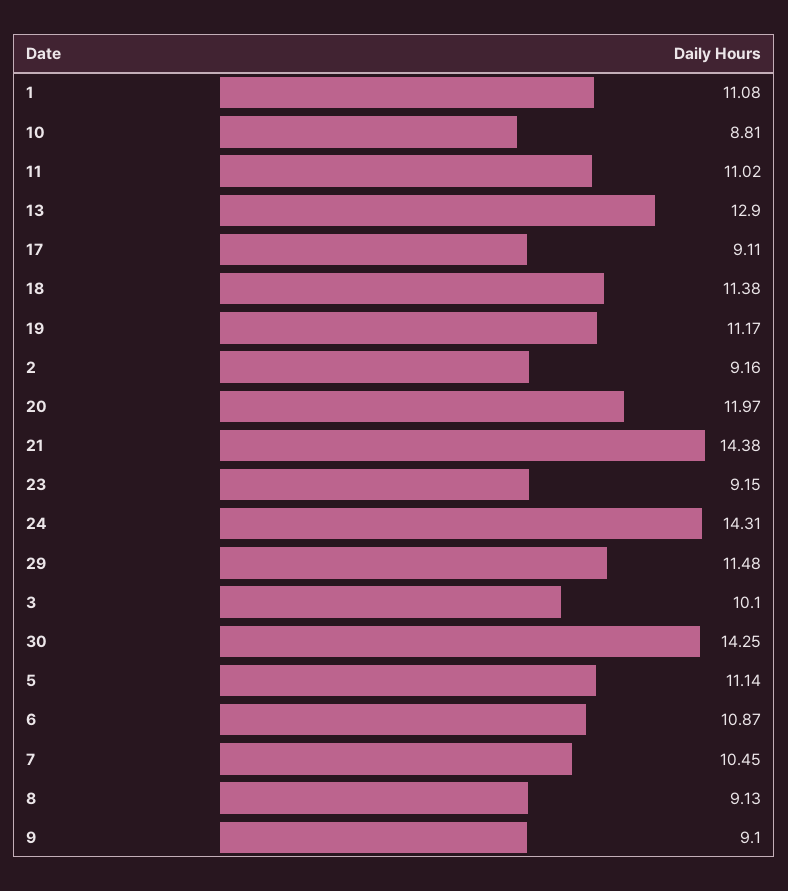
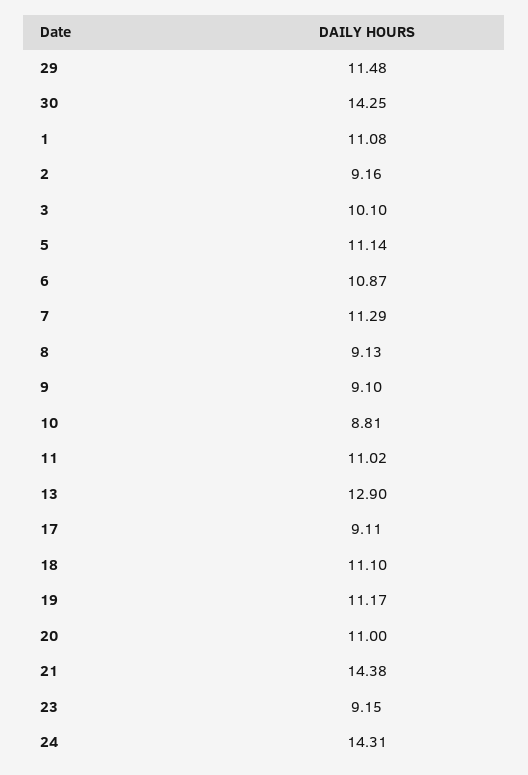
  {
    "1": 11.08,
    "10": 8.81,
    "11": 11.02,
    "13": 12.9,
    "17": 9.11,
-   "18": 11.38,
+   "18": 11.1,
    "19": 11.17,
    "2": 9.16,
-   "20": 11.97,
+   "20": 11,
    "21": 14.38,
    "23": 9.15,
    "24": 14.31,
    "29": 11.48,
    "3": 10.1,
    "30": 14.25,
    "5": 11.14,
    "6": 10.87,
-   "7": 10.45,
+   "7": 11.29,
    "8": 9.13,
    "9": 9.1
  }

